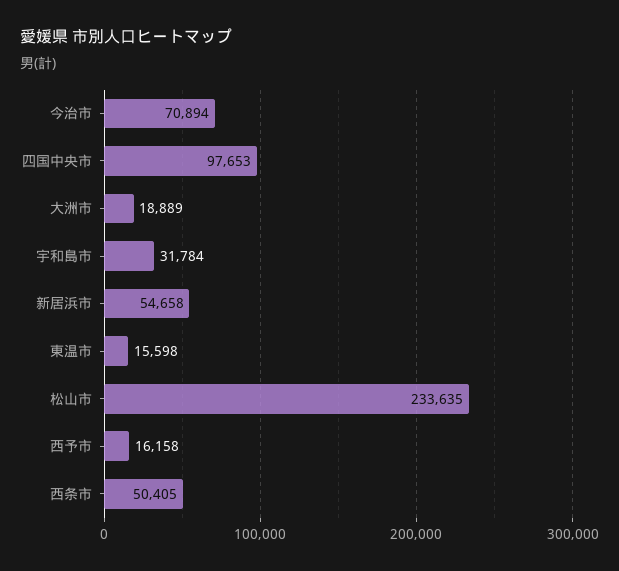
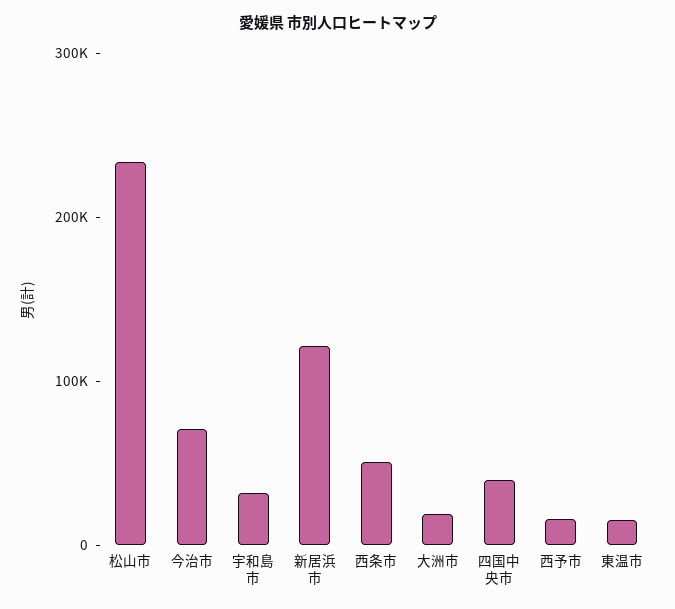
  {
    "今治市": 70894,
-   "四国中央市": 97653,
+   "四国中央市": 40000,
    "大洲市": 18889,
    "宇和島市": 31784,
-   "新居浜市": 54658,
+   "新居浜市": 120000,
    "東温市": 15598,
    "松山市": 233635,
    "西予市": 16158,
    "西条市": 50405
  }

